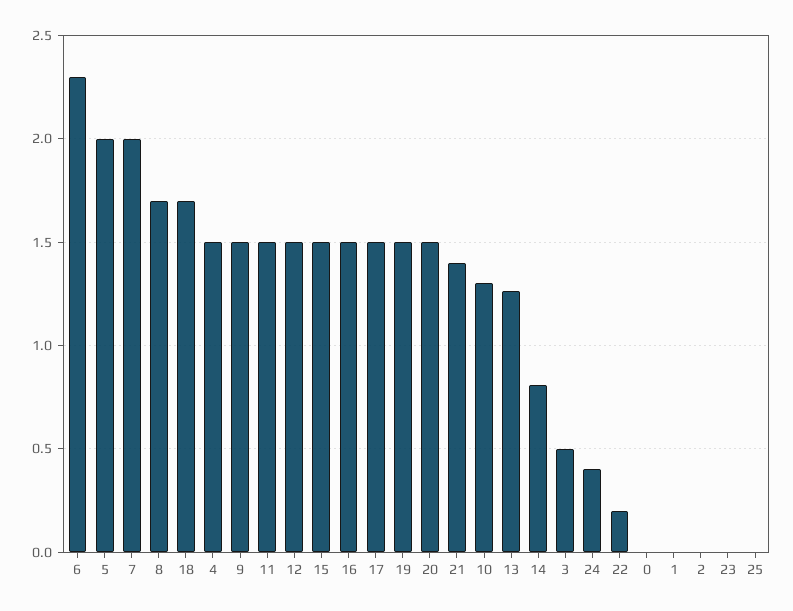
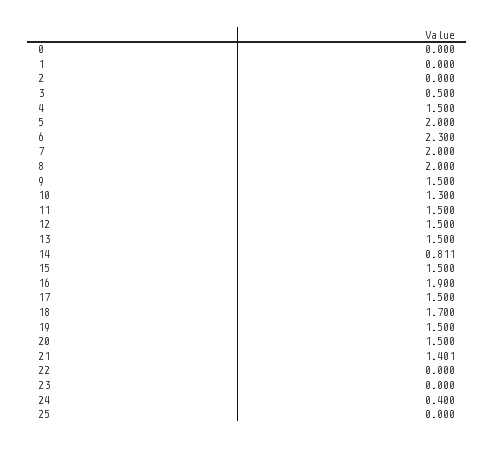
  {
    "6": 2.3,
    "5": 2,
    "7": 2,
-   "8": 1.7,
+   "8": 2,
    "18": 1.7,
    "4": 1.5,
    "9": 1.5,
    "11": 1.5,
    "12": 1.5,
    "15": 1.5,
-   "16": 1.5,
+   "16": 1.9,
    "17": 1.5,
    "19": 1.5,
    "20": 1.5,
    "21": 1.401,
    "10": 1.3,
-   "13": 1.25,
+   "13": 1.5,
    "14": 0.811,
    "3": 0.5,
    "24": 0.4,
-   "22": 0.2,
+   "22": 0,
    "0": 0,
    "1": 0,
    "2": 0,
    "23": 0,
    "25": 0
  }

